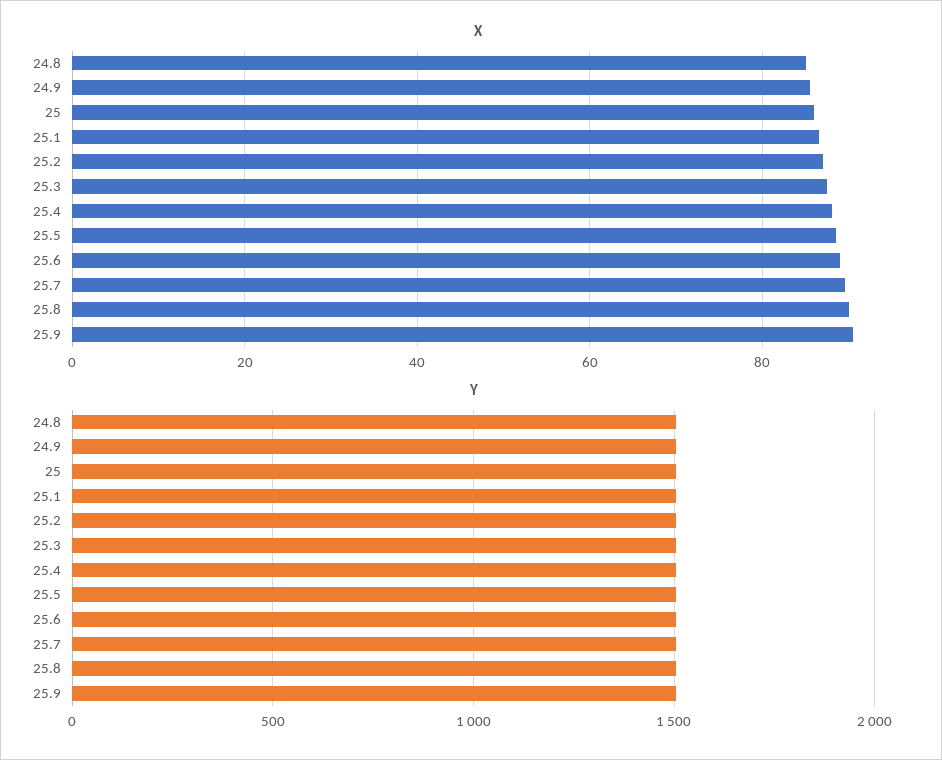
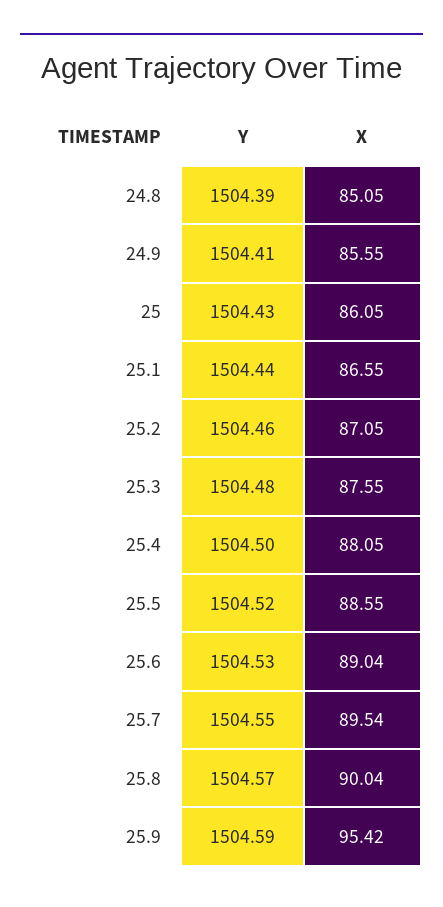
  {
    "X": {
      "24.8": 85.05,
      "24.9": 85.55,
      "25": 86.05,
      "25.1": 86.55,
      "25.2": 87.05,
      "25.3": 87.55,
      "25.4": 88.05,
      "25.5": 88.55,
      "25.6": 89.04,
      "25.7": 89.54,
      "25.8": 90.04,
-     "25.9": 90
+     "25.9": 95.42
    },
    "Y": {
      "24.8": 1504.39,
      "24.9": 1504.41,
      "25": 1504.43,
      "25.1": 1504.44,
      "25.2": 1504.46,
      "25.3": 1504.48,
      "25.4": 1504.5,
      "25.5": 1504.52,
      "25.6": 1504.53,
      "25.7": 1504.55,
      "25.8": 1504.57,
      "25.9": 1504.59
    }
  }

